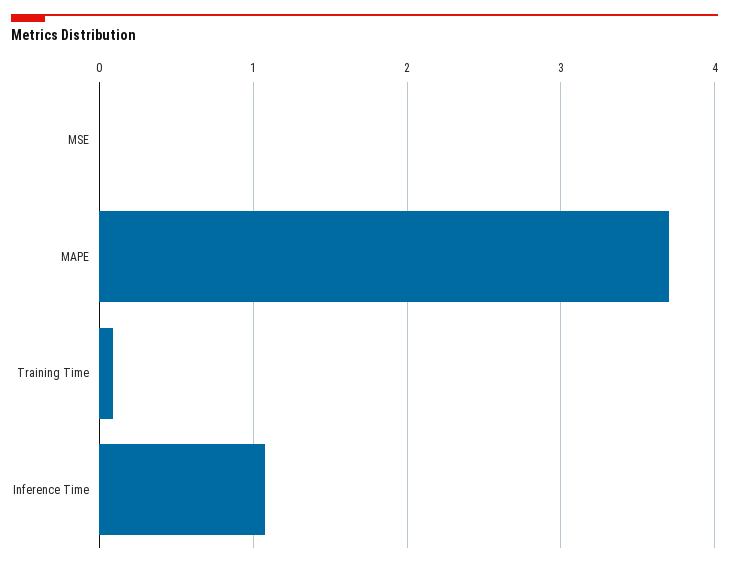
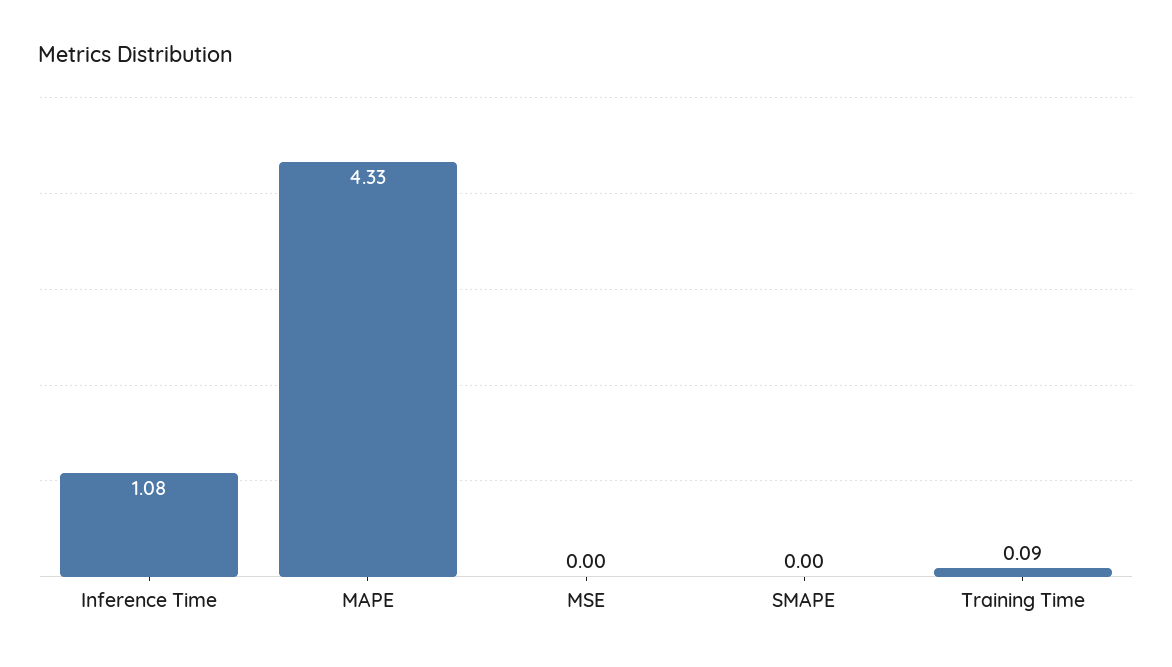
  {
    "MSE": 0,
-   "MAPE": 3.7,
+   "MAPE": 4.33,
    "Training Time": 0.09,
-   "Inference Time": 1.08
+   "Inference Time": 1.08,
+   "SMAPE": 0
  }

